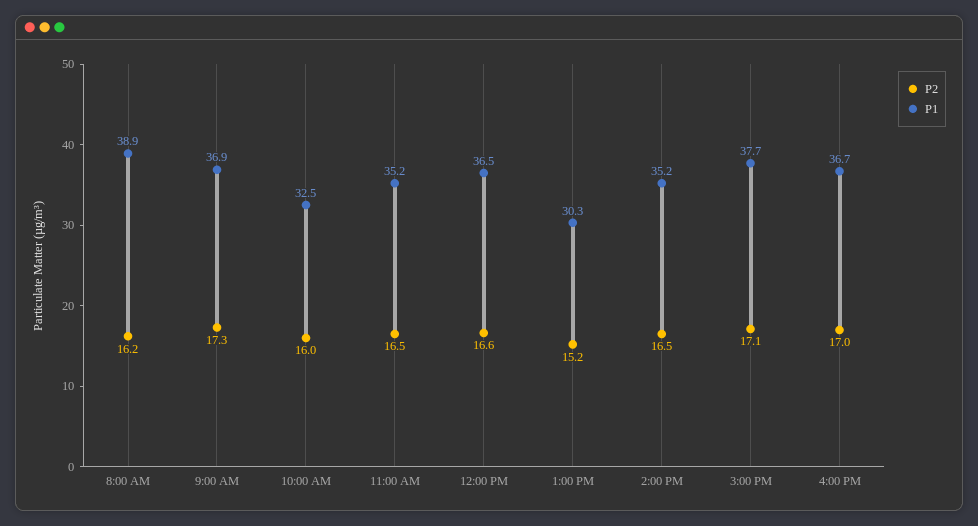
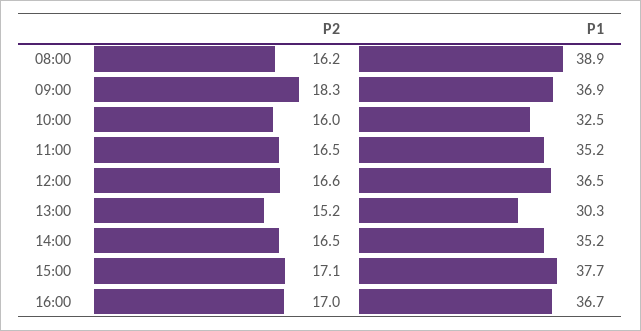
  {
    "P2": {
      "8:00 AM": 16.2,
-     "9:00 AM": 17.3,
+     "9:00 AM": 18.3,
      "10:00 AM": 16,
      "11:00 AM": 16.5,
      "12:00 PM": 16.6,
      "1:00 PM": 15.2,
      "2:00 PM": 16.5,
      "3:00 PM": 17.1,
      "4:00 PM": 17
    },
    "P1": {
      "8:00 AM": 38.9,
      "9:00 AM": 36.9,
      "10:00 AM": 32.5,
      "11:00 AM": 35.2,
      "12:00 PM": 36.5,
      "1:00 PM": 30.3,
      "2:00 PM": 35.2,
      "3:00 PM": 37.7,
      "4:00 PM": 36.7
    }
  }

